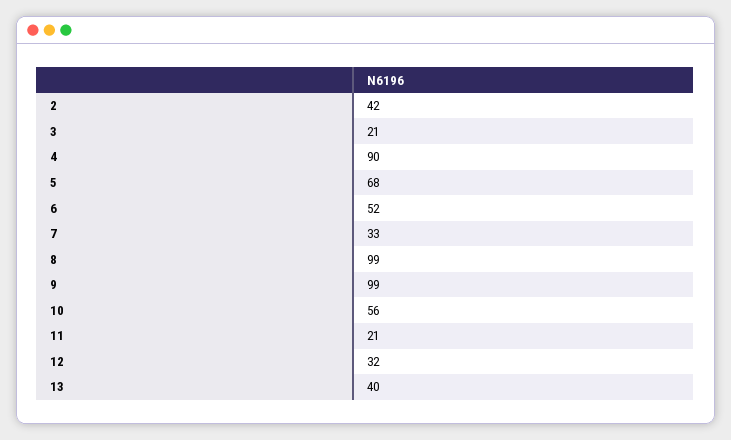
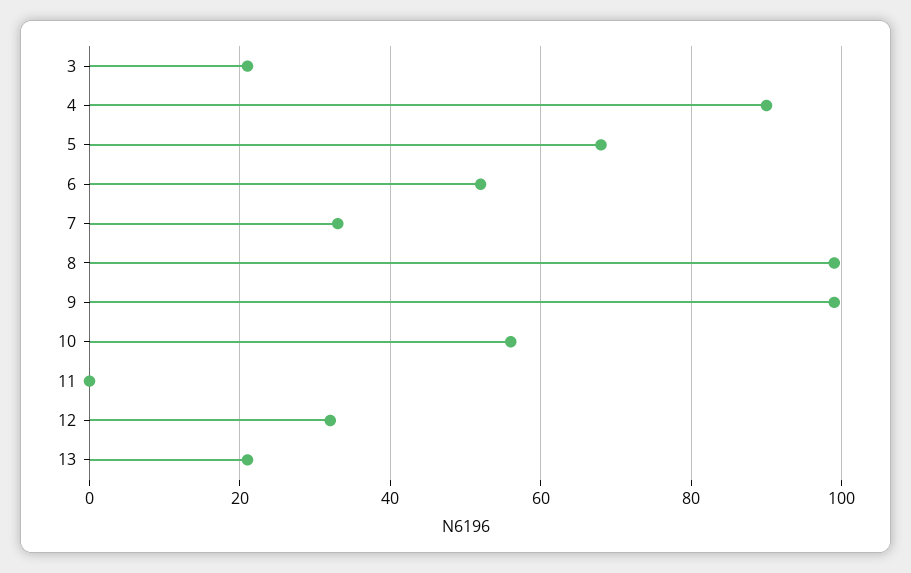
  {
-   "2": 42,
    "3": 21,
    "4": 90,
    "5": 68,
    "6": 52,
    "7": 33,
    "8": 99,
    "9": 99,
    "10": 56,
-   "11": 21,
+   "11": 0,
    "12": 32,
-   "13": 40
+   "13": 20
  }

